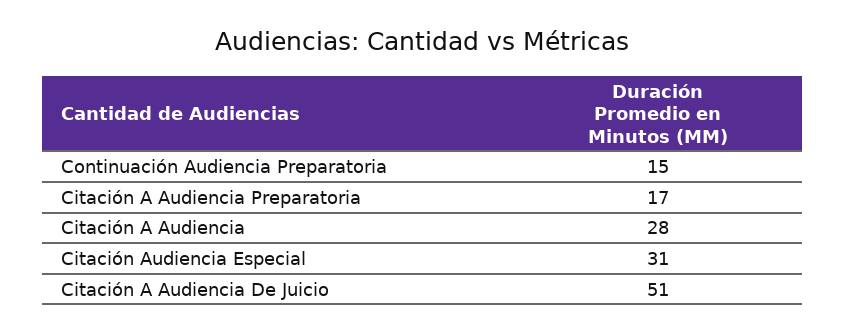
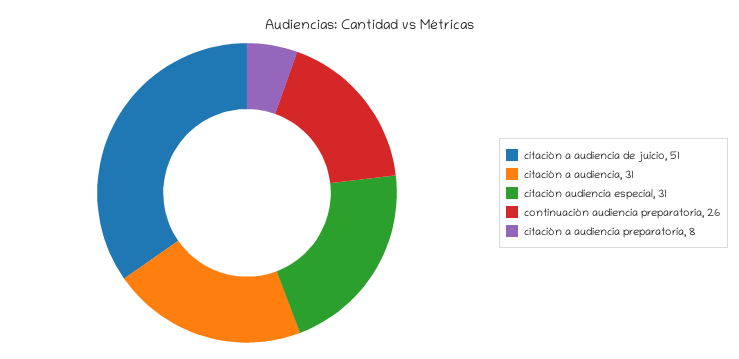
  {
-   "Continuación Audiencia Preparatoria": 15,
+   "Continuación Audiencia Preparatoria": 26,
-   "Citación A Audiencia Preparatoria": 17,
+   "Citación A Audiencia Preparatoria": 8,
-   "Citación A Audiencia": 28,
+   "Citación A Audiencia": 31,
    "Citación Audiencia Especial": 31,
    "Citación A Audiencia De Juicio": 51
  }

